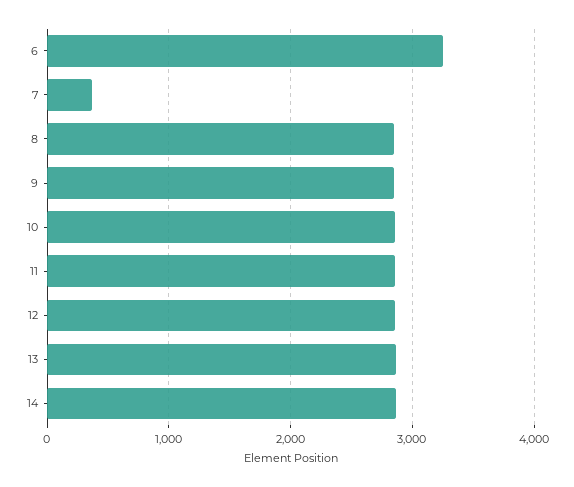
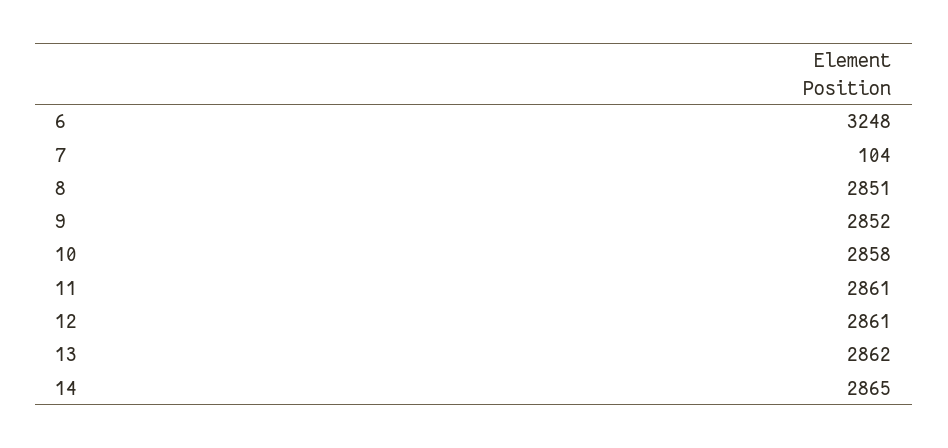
  {
    "6": 3248,
-   "7": 400,
+   "7": 104,
    "8": 2851,
    "9": 2852,
    "10": 2858,
    "11": 2861,
    "12": 2861,
    "13": 2862,
    "14": 2865
  }

